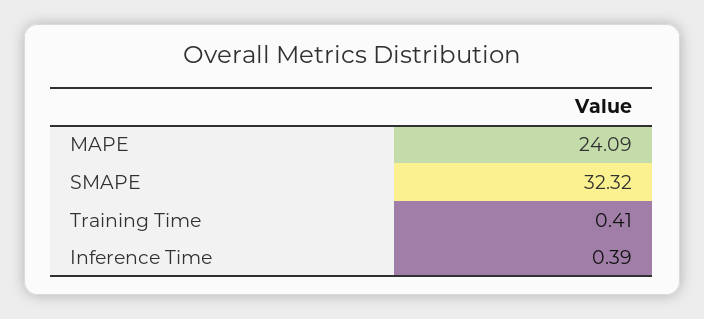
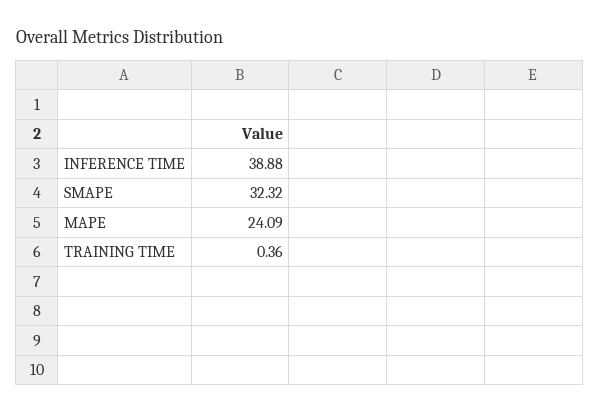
  {
    "MAPE": 24.09,
    "SMAPE": 32.32,
-   "Training Time": 0.41,
+   "Training Time": 0.36,
-   "Inference Time": 0.39
+   "Inference Time": 38.88
  }

